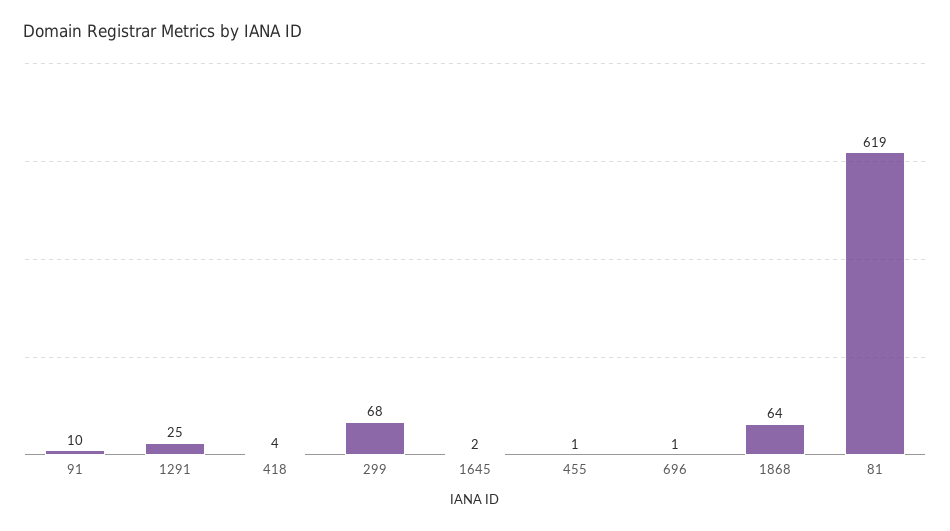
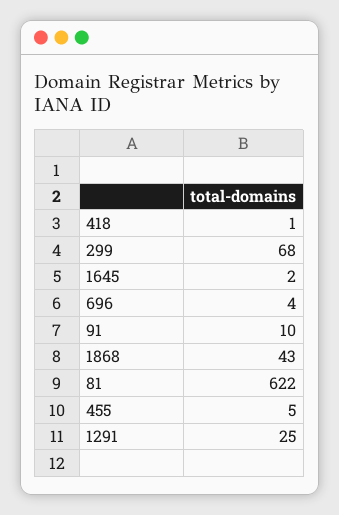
  {
    "91": 10,
    "1291": 25,
-   "418": 4,
+   "418": 1,
    "299": 68,
    "1645": 2,
-   "455": 1,
+   "455": 5,
-   "696": 1,
+   "696": 4,
-   "1868": 64,
+   "1868": 43,
-   "81": 619
+   "81": 622
  }

